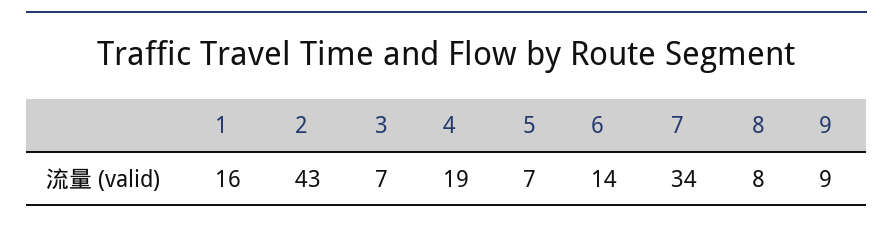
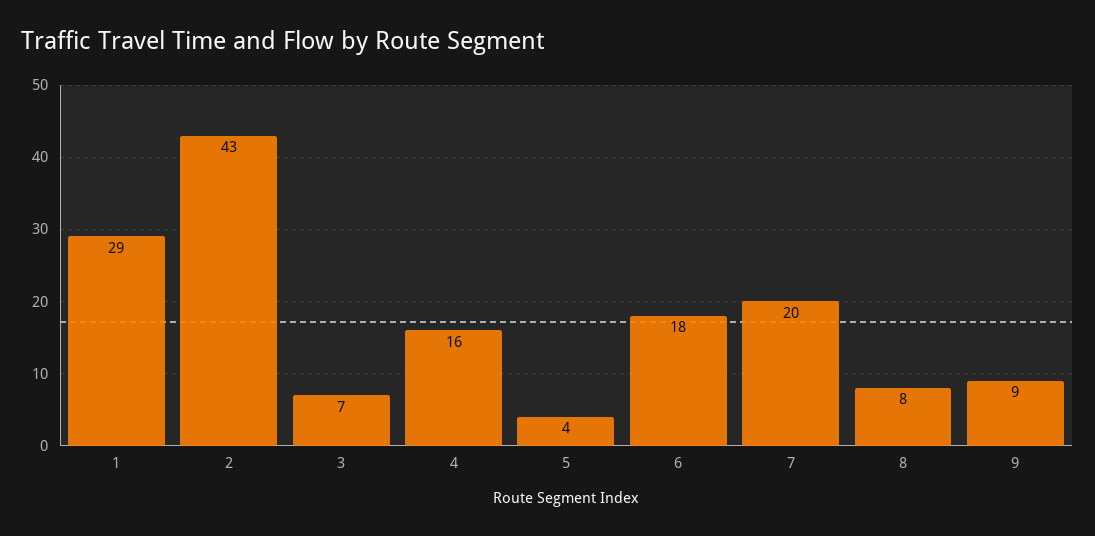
  {
-   "1": 16,
+   "1": 29,
    "2": 43,
    "3": 7,
-   "4": 19,
+   "4": 16,
-   "5": 7,
+   "5": 4,
-   "6": 14,
+   "6": 18,
-   "7": 34,
+   "7": 20,
    "8": 8,
    "9": 9
  }

